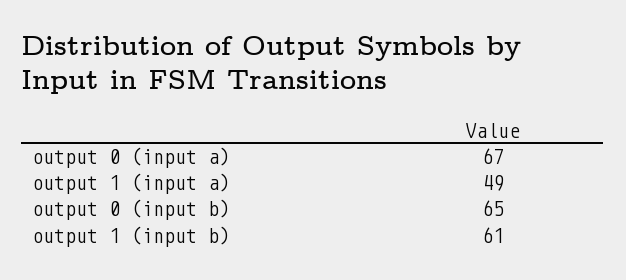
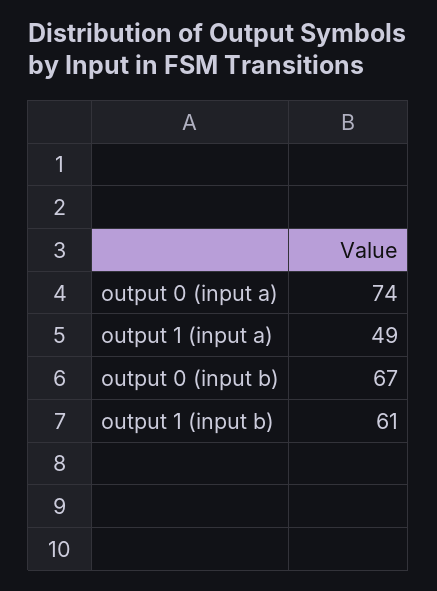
  {
-   "output 0 (input a)": 67,
+   "output 0 (input a)": 74,
    "output 1 (input a)": 49,
-   "output 0 (input b)": 65,
+   "output 0 (input b)": 67,
    "output 1 (input b)": 61
  }

